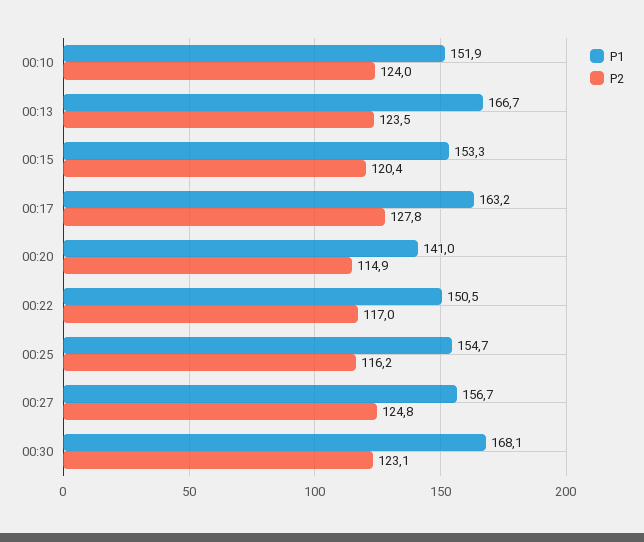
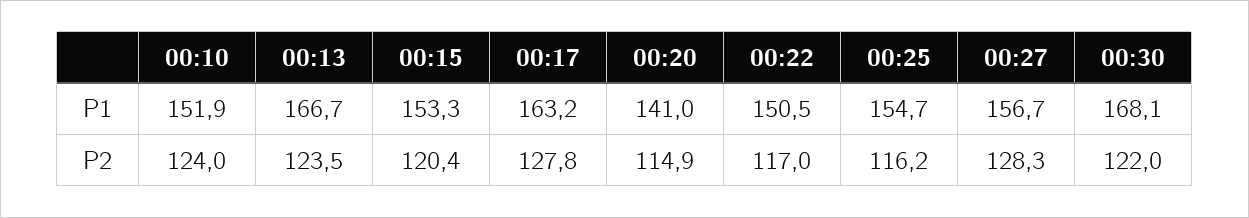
  {
    "P1": {
      "00:10": 151.9,
      "00:13": 166.7,
      "00:15": 153.3,
      "00:17": 163.2,
      "00:20": 141,
      "00:22": 150.5,
      "00:25": 154.7,
      "00:27": 156.7,
      "00:30": 168.1
    },
    "P2": {
      "00:10": 124,
      "00:13": 123.5,
      "00:15": 120.4,
      "00:17": 127.8,
      "00:20": 114.9,
      "00:22": 117,
      "00:25": 116.2,
-     "00:27": 124.8,
+     "00:27": 128.3,
-     "00:30": 123.1
+     "00:30": 122
    }
  }

